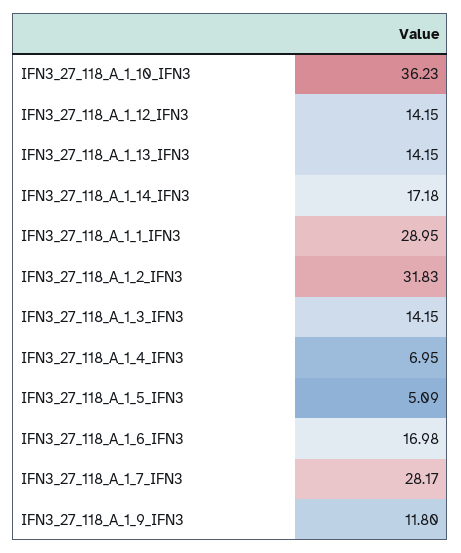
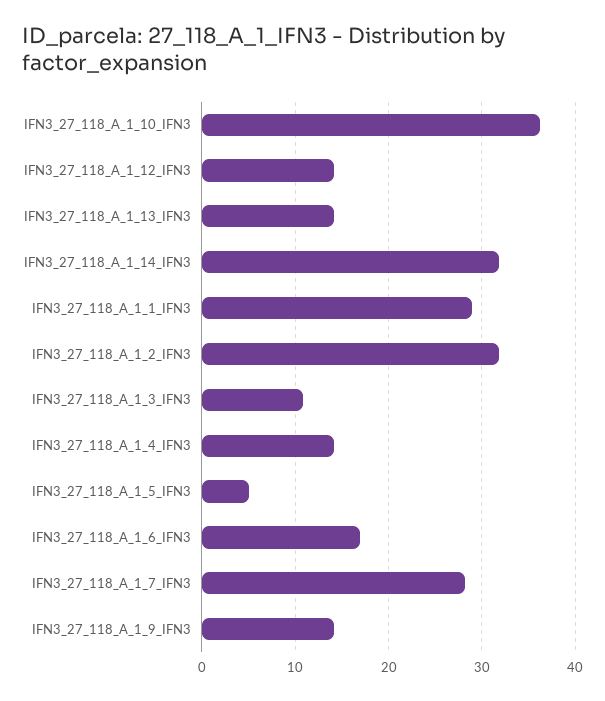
  {
    "IFN3_27_118_A_1_10_IFN3": 36.23,
    "IFN3_27_118_A_1_12_IFN3": 14.15,
    "IFN3_27_118_A_1_13_IFN3": 14.15,
-   "IFN3_27_118_A_1_14_IFN3": 17.18,
+   "IFN3_27_118_A_1_14_IFN3": 32,
    "IFN3_27_118_A_1_1_IFN3": 28.95,
    "IFN3_27_118_A_1_2_IFN3": 31.83,
-   "IFN3_27_118_A_1_3_IFN3": 14.15,
+   "IFN3_27_118_A_1_3_IFN3": 11,
-   "IFN3_27_118_A_1_4_IFN3": 6.95,
+   "IFN3_27_118_A_1_4_IFN3": 14,
    "IFN3_27_118_A_1_5_IFN3": 5.09,
    "IFN3_27_118_A_1_6_IFN3": 16.98,
    "IFN3_27_118_A_1_7_IFN3": 28.17,
-   "IFN3_27_118_A_1_9_IFN3": 11.8
+   "IFN3_27_118_A_1_9_IFN3": 14
  }

